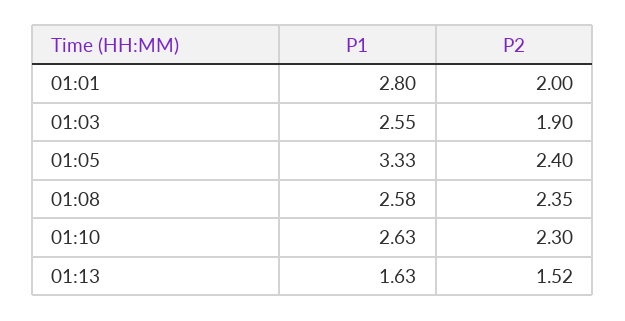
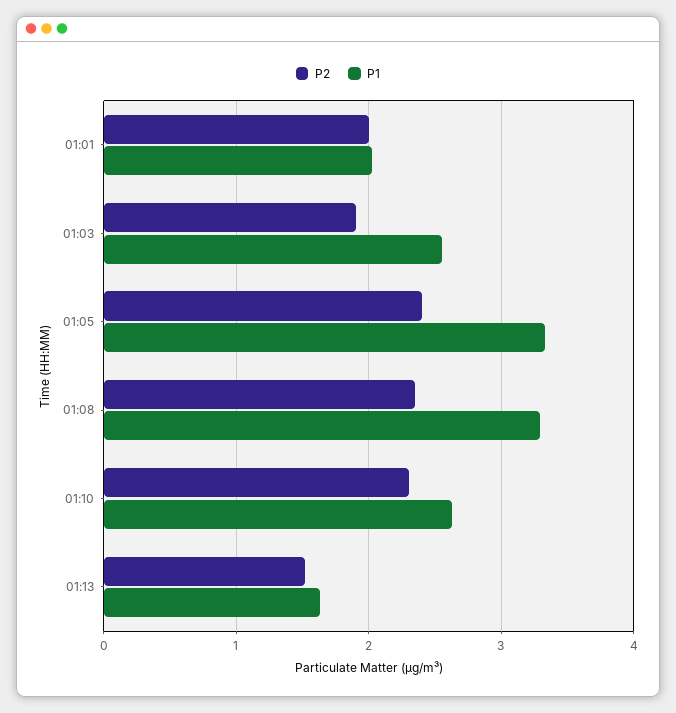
  {
    "P1": {
-     "01:01": 2.8,
+     "01:01": 2,
      "01:03": 2.55,
      "01:05": 3.33,
-     "01:08": 2.58,
+     "01:08": 3.3,
      "01:10": 2.63,
      "01:13": 1.63
    },
    "P2": {
      "01:01": 2,
      "01:03": 1.9,
      "01:05": 2.4,
      "01:08": 2.35,
      "01:10": 2.3,
      "01:13": 1.52
    }
  }

